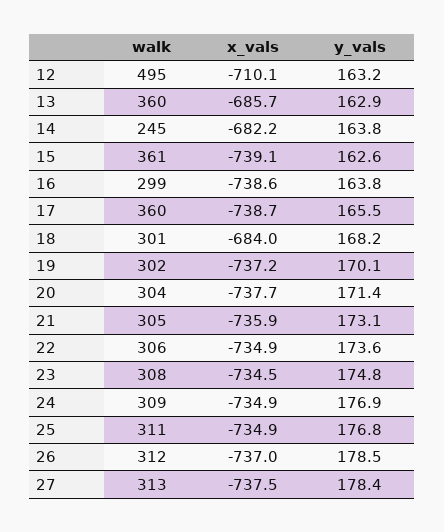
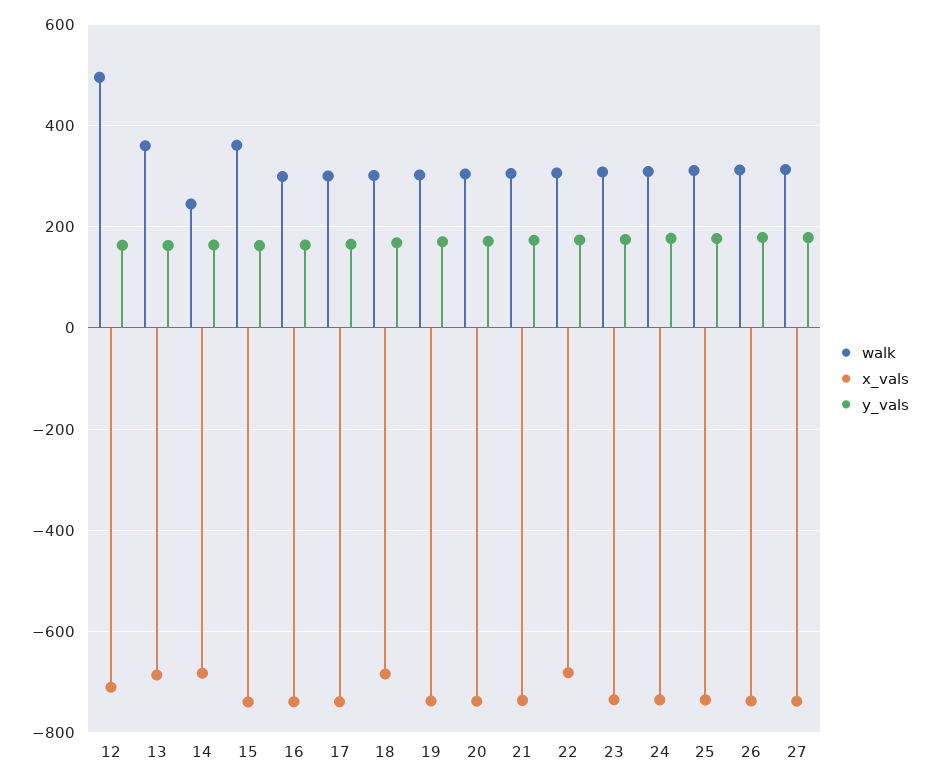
  {
    "walk": {
      "12": 495,
      "13": 360,
      "14": 245,
      "15": 361,
      "16": 299,
-     "17": 360,
+     "17": 300,
      "18": 301,
      "19": 302,
      "20": 304,
      "21": 305,
      "22": 306,
      "23": 308,
      "24": 309,
      "25": 311,
      "26": 312,
      "27": 313
    },
    "x_vals": {
      "12": -710.1,
      "13": -685.7,
      "14": -682.2,
      "15": -739.1,
      "16": -738.6,
      "17": -738.7,
      "18": -684,
      "19": -737.2,
      "20": -737.7,
      "21": -735.9,
-     "22": -734.9,
+     "22": -680,
      "23": -734.5,
      "24": -734.9,
      "25": -734.9,
      "26": -737,
      "27": -737.5
    },
    "y_vals": {
      "12": 163.2,
      "13": 162.9,
      "14": 163.8,
      "15": 162.6,
      "16": 163.8,
      "17": 165.5,
      "18": 168.2,
      "19": 170.1,
      "20": 171.4,
      "21": 173.1,
      "22": 173.6,
      "23": 174.8,
      "24": 176.9,
      "25": 176.8,
      "26": 178.5,
      "27": 178.4
    }
  }

